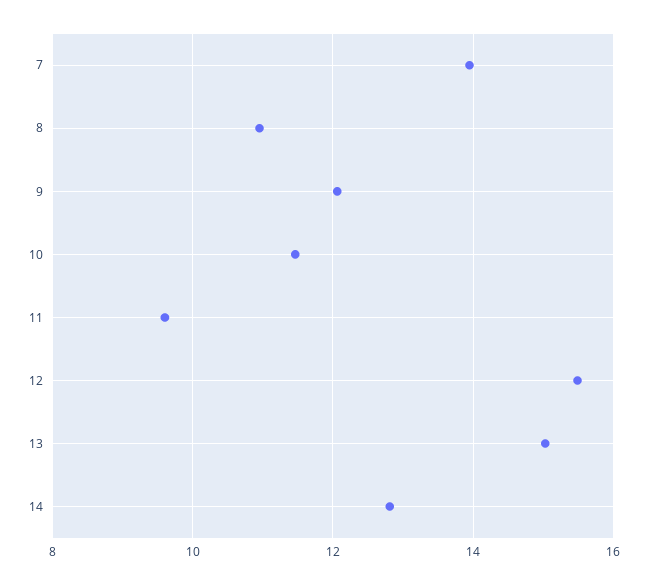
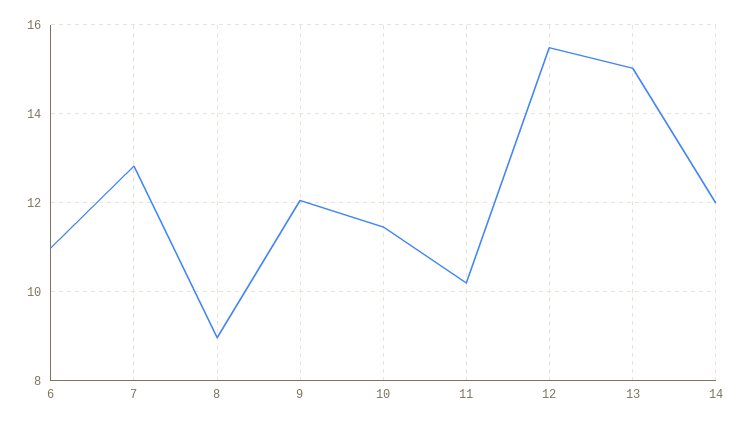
  {
-   "7": 14,
+   "7": 12.8,
-   "8": 11,
+   "8": 9,
    "9": 12,
    "10": 11.4,
-   "11": 9.6,
+   "11": 10.2,
    "12": 15.4,
    "13": 15,
-   "14": 12.8
+   "14": 12,
+   "6": 11
  }

